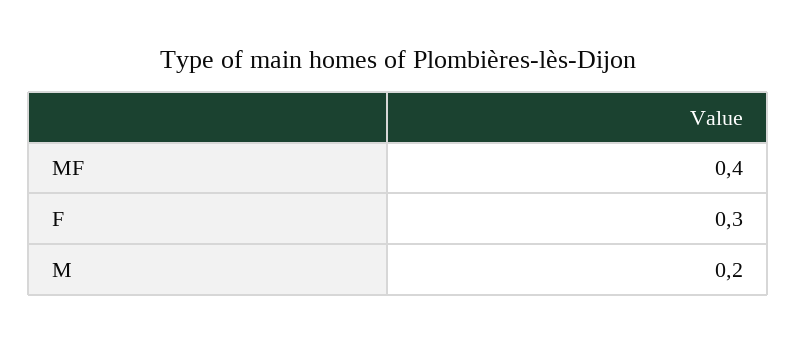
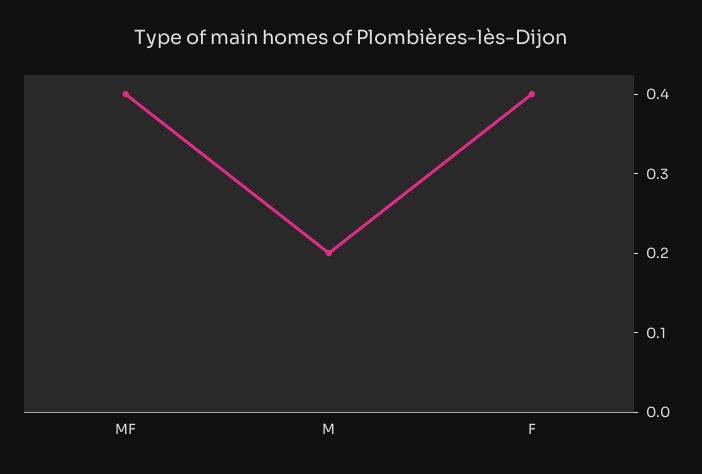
  {
    "MF": 0.4,
-   "F": 0.3,
+   "F": 0.4,
    "M": 0.2
  }

